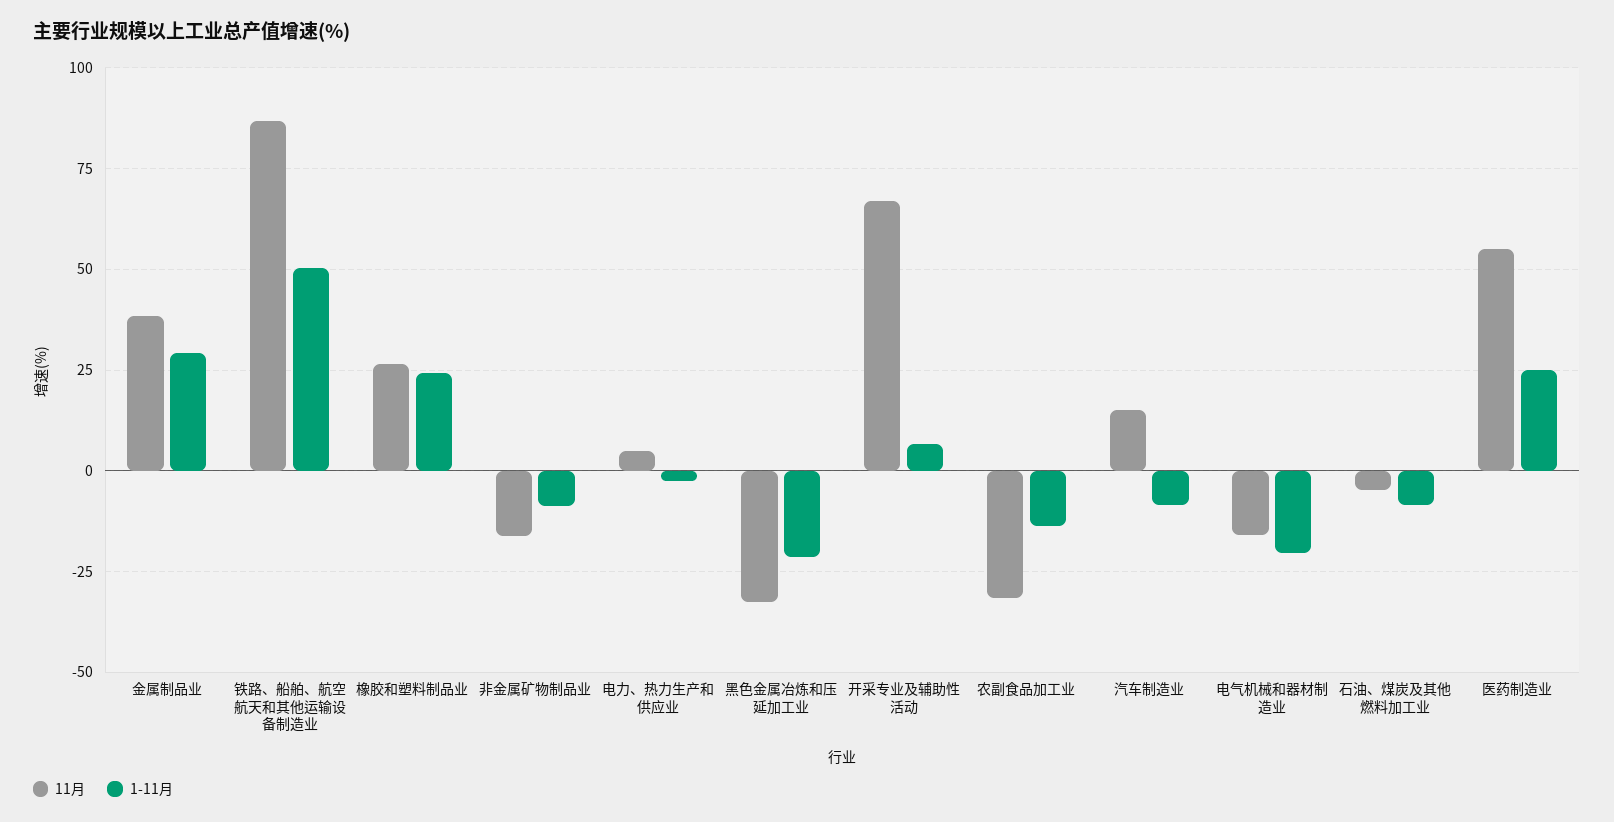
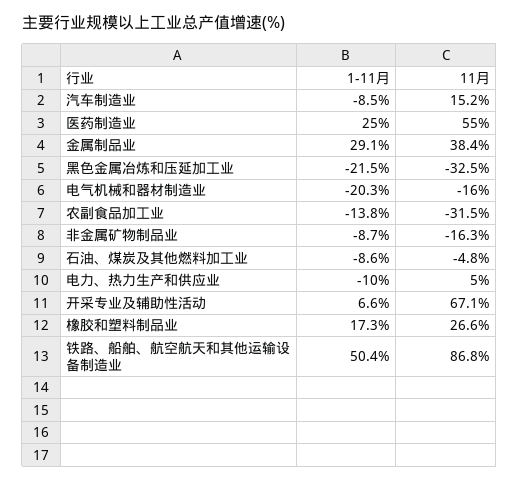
  {
    "11月": {
      "金属制品业": 38.4,
      "铁路、船舶、航空航天和其他运输设备制造业": 86.8,
      "橡胶和塑料制品业": 26.6,
      "非金属矿物制品业": -16.3,
      "电力、热力生产和供应业": 5,
      "黑色金属冶炼和压延加工业": -32.5,
      "开采专业及辅助性活动": 67.1,
      "农副食品加工业": -31.5,
      "汽车制造业": 15.2,
      "电气机械和器材制造业": -16,
      "石油、煤炭及其他燃料加工业": -4.8,
      "医药制造业": 55
    },
    "1-11月": {
      "金属制品业": 29.1,
      "铁路、船舶、航空航天和其他运输设备制造业": 50.4,
-     "橡胶和塑料制品业": 25,
+     "橡胶和塑料制品业": 17.3,
      "非金属矿物制品业": -8.7,
-     "电力、热力生产和供应业": -2.5,
+     "电力、热力生产和供应业": -10,
      "黑色金属冶炼和压延加工业": -21.5,
      "开采专业及辅助性活动": 6.6,
      "农副食品加工业": -13.8,
      "汽车制造业": -8.5,
      "电气机械和器材制造业": -20.3,
      "石油、煤炭及其他燃料加工业": -8.6,
      "医药制造业": 25
    }
  }

